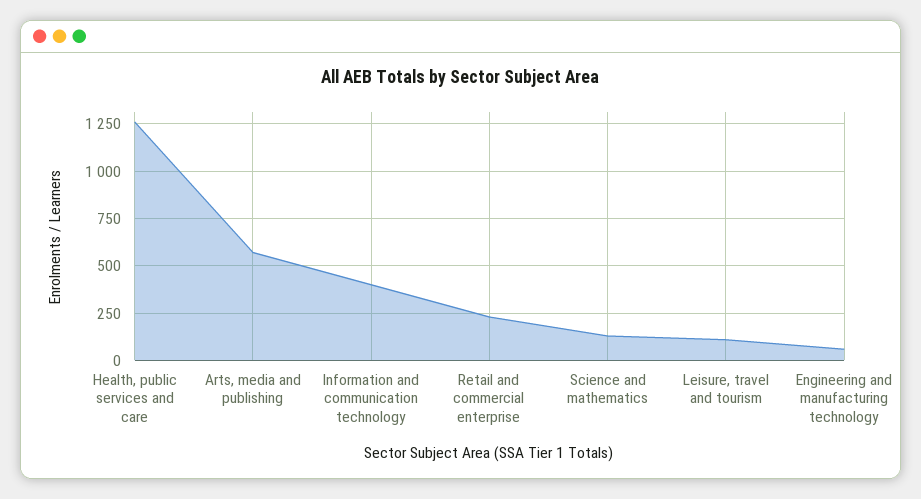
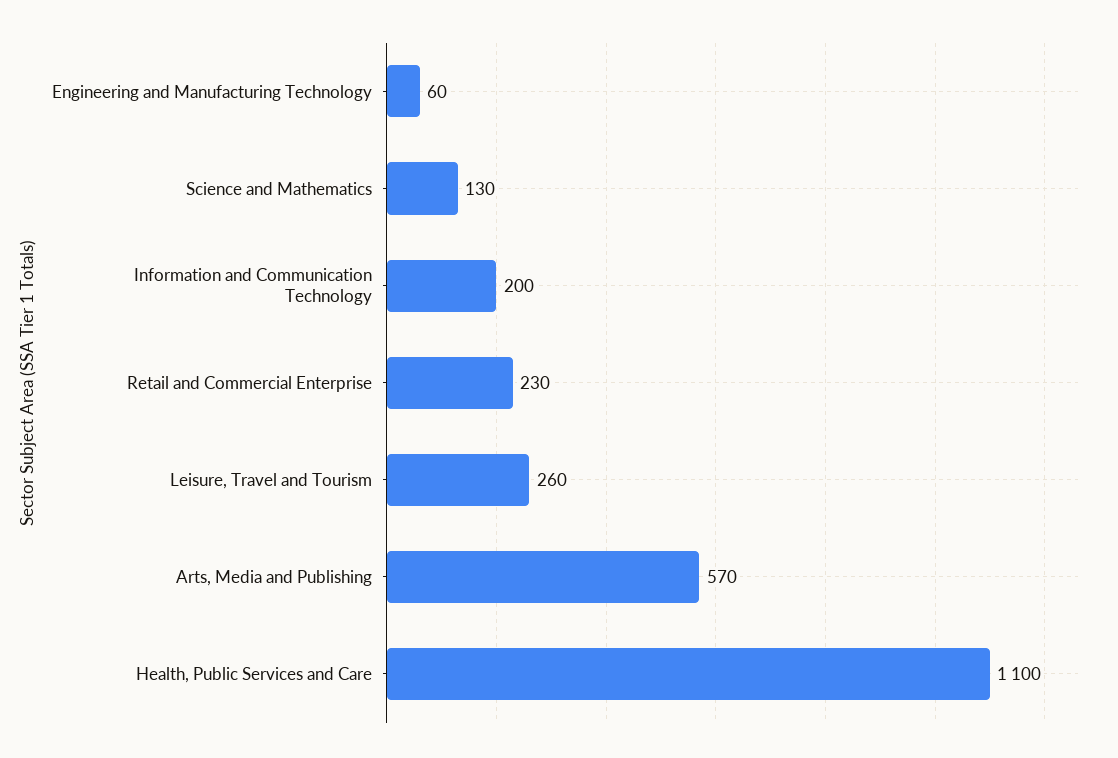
  {
-   "Health, public services and care": 1250,
+   "Health, public services and care": 1100,
    "Arts, media and publishing": 570,
-   "Information and communication technology": 400,
+   "Information and communication technology": 200,
    "Retail and commercial enterprise": 230,
    "Science and mathematics": 130,
-   "Leisure, travel and tourism": 100,
+   "Leisure, travel and tourism": 260,
    "Engineering and manufacturing technology": 60
  }

